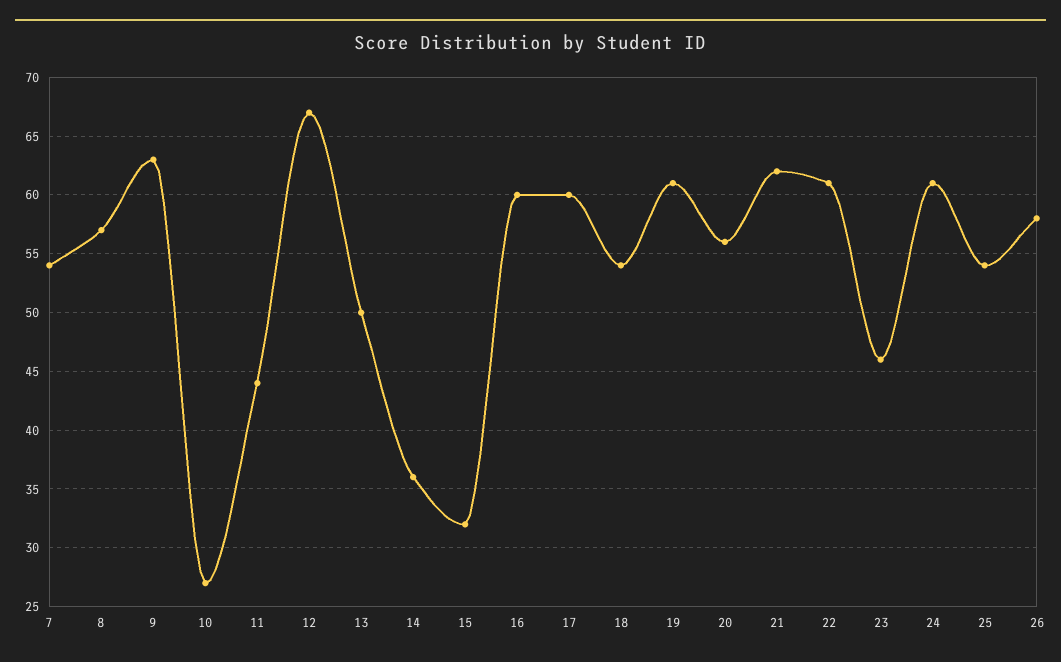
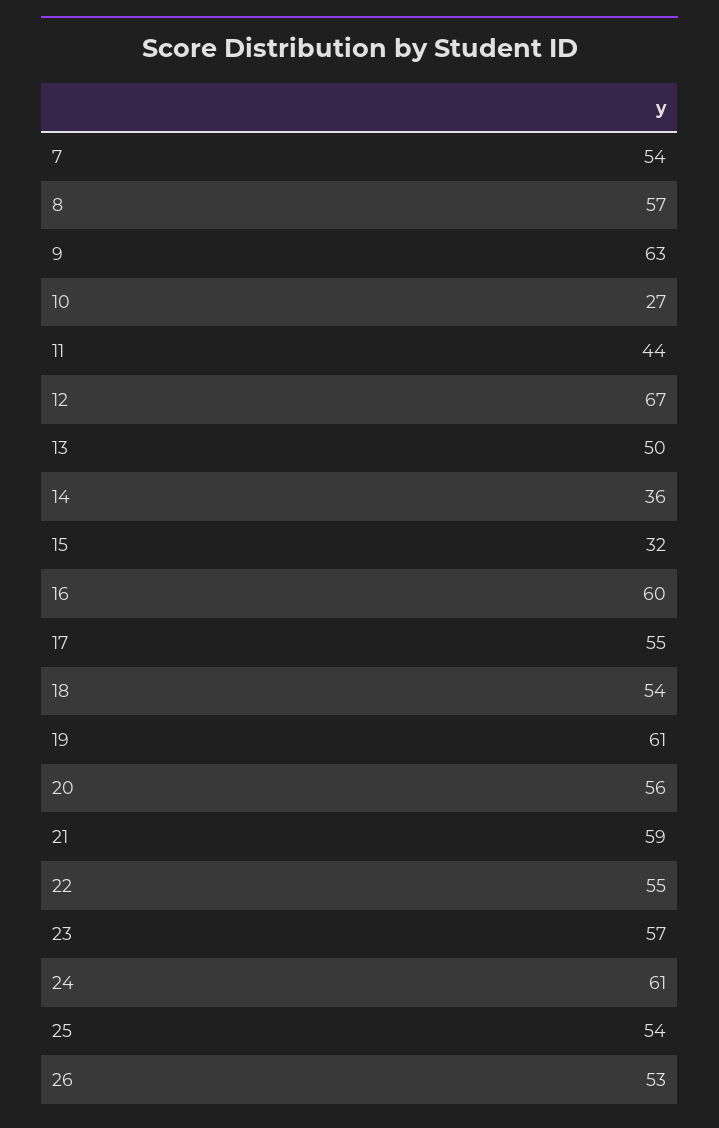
  {
    "7": 54,
    "8": 57,
    "9": 63,
    "10": 27,
    "11": 44,
    "12": 67,
    "13": 50,
    "14": 36,
    "15": 32,
    "16": 60,
-   "17": 60,
+   "17": 55,
    "18": 54,
    "19": 61,
    "20": 56,
-   "21": 62,
+   "21": 59,
-   "22": 61,
+   "22": 55,
-   "23": 46,
+   "23": 57,
    "24": 61,
    "25": 54,
-   "26": 58
+   "26": 53
  }

